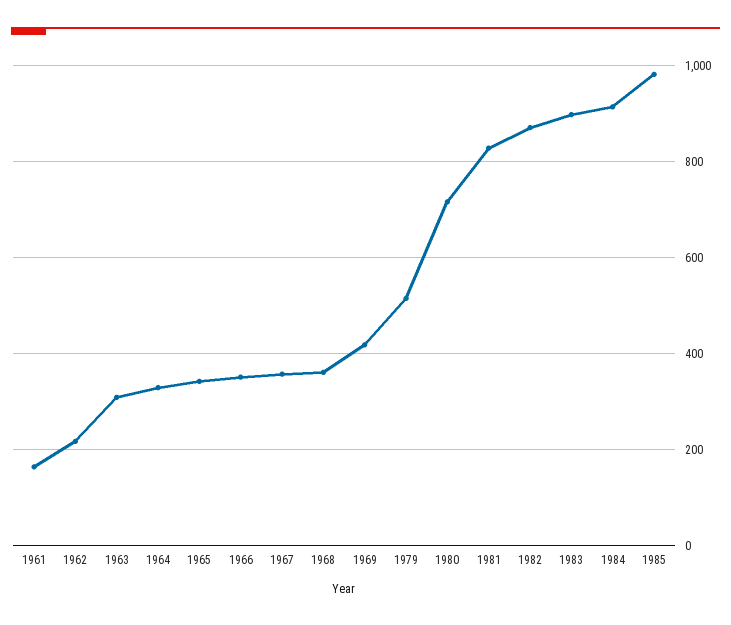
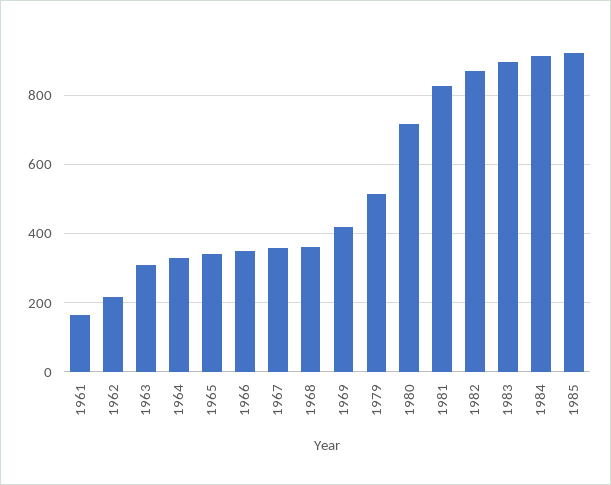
  {
    "1961": 160,
    "1962": 220,
    "1963": 300,
    "1964": 320,
    "1965": 340,
    "1966": 360,
    "1967": 360,
    "1968": 360,
    "1969": 420,
    "1979": 520,
    "1980": 720,
    "1981": 820,
    "1982": 880,
    "1983": 900,
    "1984": 920,
-   "1985": 980
+   "1985": 920
  }

